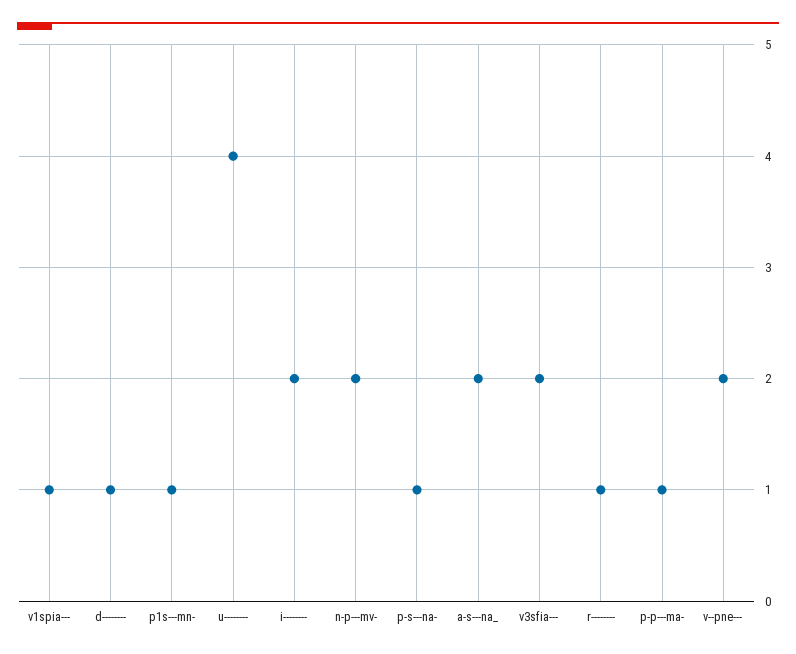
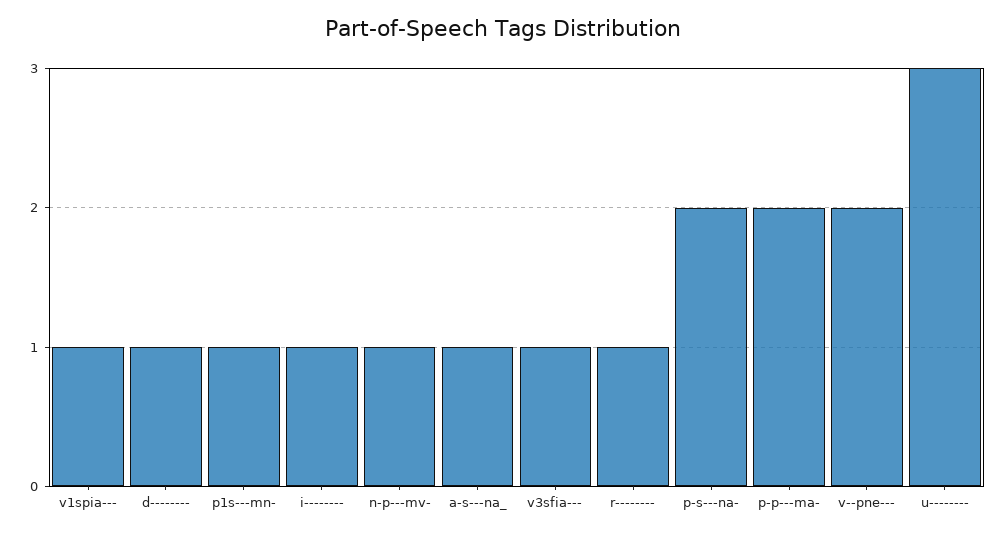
  {
    "v1spia---": 1,
    "d--------": 1,
    "p1s---mn-": 1,
-   "u--------": 4,
+   "u--------": 3,
-   "i--------": 2,
+   "i--------": 1,
-   "n-p---mv-": 2,
+   "n-p---mv-": 1,
-   "p-s---na-": 1,
+   "p-s---na-": 2,
-   "a-s---na_": 2,
+   "a-s---na_": 1,
-   "v3sfia---": 2,
+   "v3sfia---": 1,
    "r--------": 1,
-   "p-p---ma-": 1,
+   "p-p---ma-": 2,
    "v--pne---": 2
  }

